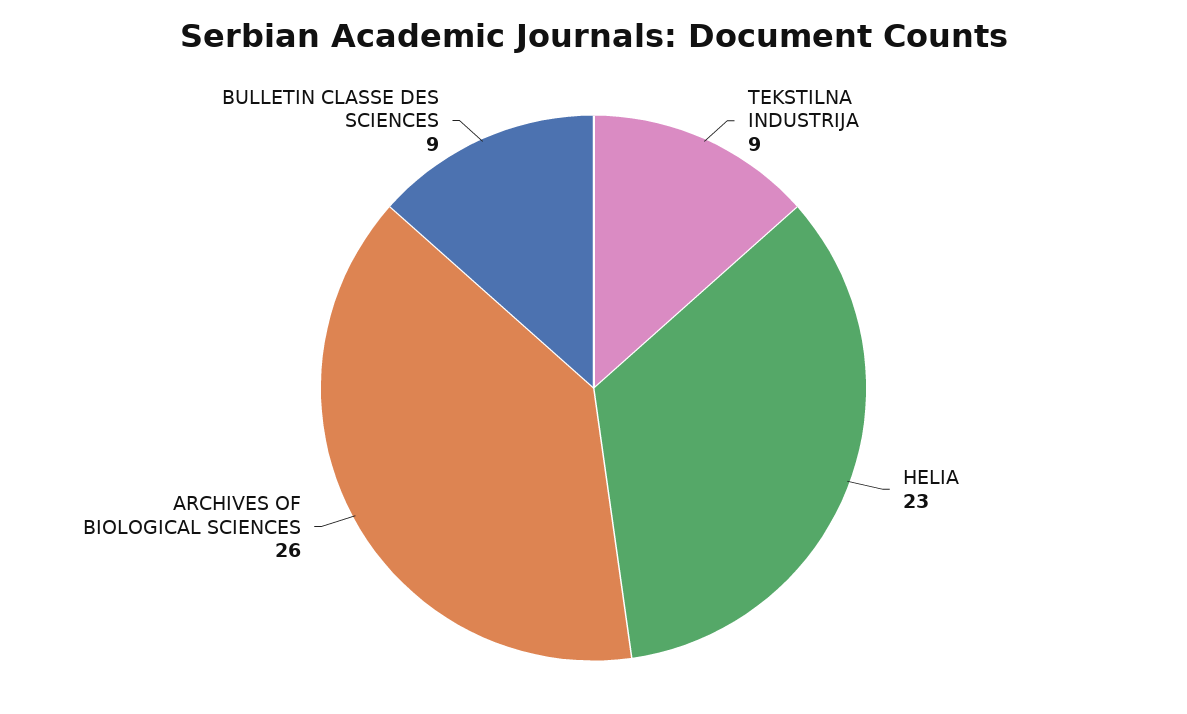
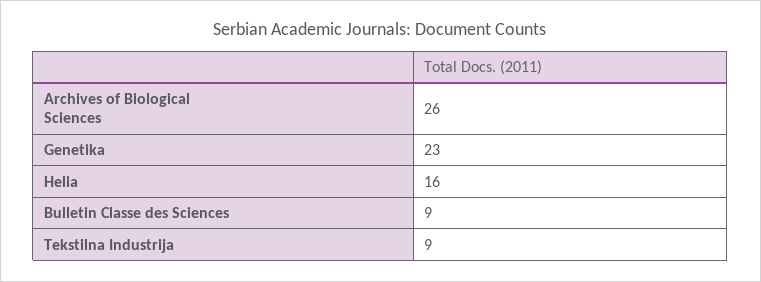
  {
    "TEKSTILNA INDUSTRIJA": 9,
-   "HELIA": 23,
+   "HELIA": 16,
    "ARCHIVES OF BIOLOGICAL SCIENCES": 26,
-   "BULLETIN CLASSE DES SCIENCES": 9
+   "BULLETIN CLASSE DES SCIENCES": 9,
+   "Genetika": 23
  }

